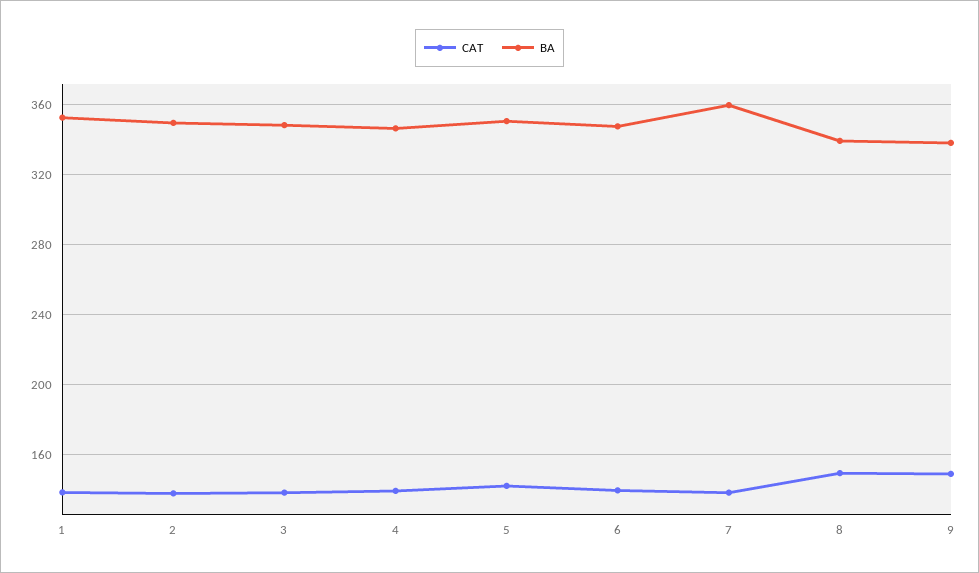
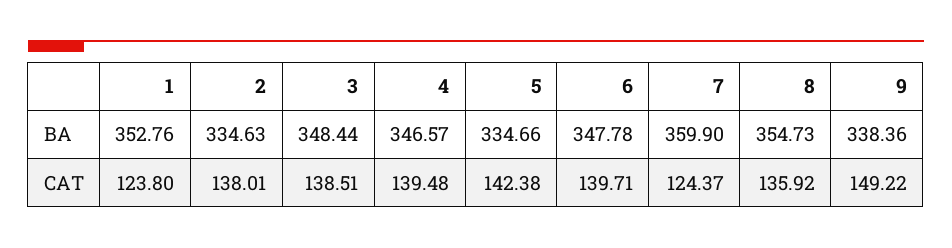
  {
    "CAT": {
-     "1": 140,
+     "1": 123.8,
      "2": 138.01,
      "3": 138.51,
      "4": 139.48,
      "5": 142.38,
      "6": 139.71,
-     "7": 140,
+     "7": 124.37,
-     "8": 150,
+     "8": 135.92,
      "9": 149.22
    },
    "BA": {
      "1": 352.76,
-     "2": 350,
+     "2": 334.63,
      "3": 348.44,
      "4": 346.57,
-     "5": 350,
+     "5": 334.66,
      "6": 347.78,
      "7": 359.9,
-     "8": 340,
+     "8": 354.73,
      "9": 338.36
    }
  }

